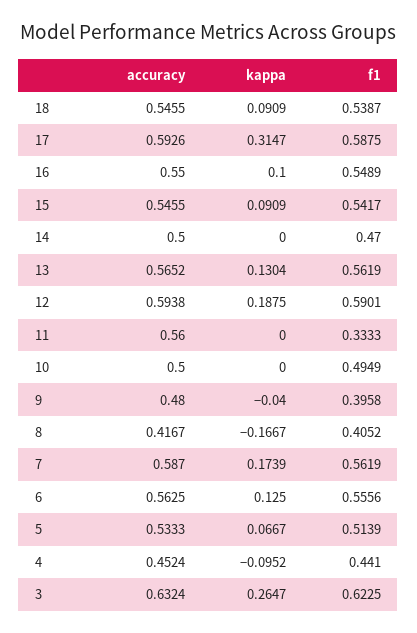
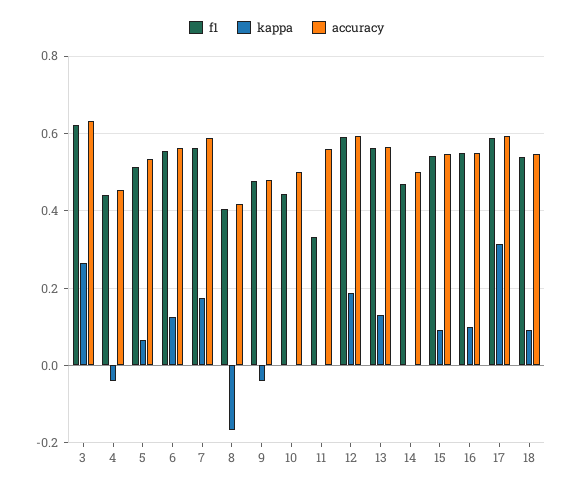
  {
    "accuracy": {
      "18": 0.5455,
      "17": 0.5926,
      "16": 0.55,
      "15": 0.5455,
      "14": 0.5,
      "13": 0.5652,
      "12": 0.5938,
      "11": 0.56,
      "10": 0.5,
      "9": 0.48,
      "8": 0.4167,
      "7": 0.587,
      "6": 0.5625,
      "5": 0.5333,
      "4": 0.4524,
      "3": 0.6324
    },
    "kappa": {
      "18": 0.0909,
      "17": 0.3147,
      "16": 0.1,
      "15": 0.0909,
      "14": 0,
      "13": 0.1304,
      "12": 0.1875,
      "11": 0,
      "10": 0,
      "9": -0.04,
      "8": -0.1667,
      "7": 0.1739,
      "6": 0.125,
      "5": 0.0667,
-     "4": -0.0952,
+     "4": -0.04,
      "3": 0.2647
    },
    "f1": {
      "18": 0.5387,
      "17": 0.5875,
      "16": 0.5489,
      "15": 0.5417,
      "14": 0.47,
      "13": 0.5619,
      "12": 0.5901,
      "11": 0.3333,
-     "10": 0.4949,
+     "10": 0.44,
-     "9": 0.3958,
+     "9": 0.48,
      "8": 0.4052,
      "7": 0.5619,
      "6": 0.5556,
      "5": 0.5139,
      "4": 0.441,
      "3": 0.6225
    }
  }

